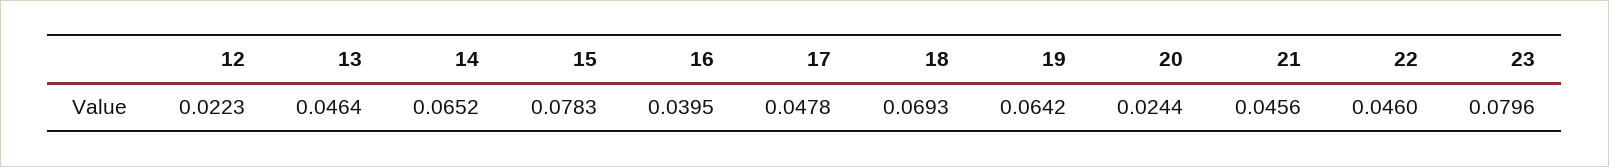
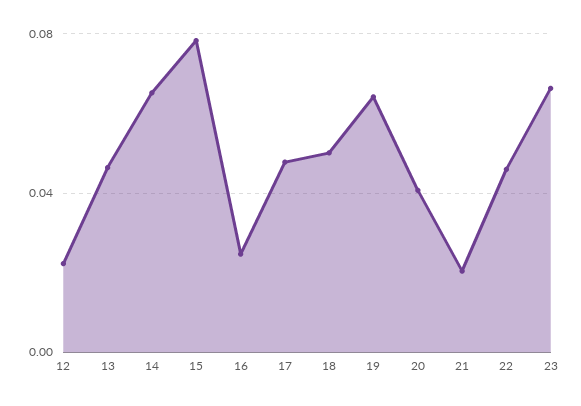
  {
    "12": 0.0223,
    "13": 0.0464,
    "14": 0.0652,
    "15": 0.0783,
-   "16": 0.0395,
+   "16": 0.025,
    "17": 0.0478,
-   "18": 0.0693,
+   "18": 0.05,
    "19": 0.0642,
-   "20": 0.0244,
+   "20": 0.04,
-   "21": 0.0456,
+   "21": 0.02,
    "22": 0.046,
-   "23": 0.0796
+   "23": 0.065
  }

